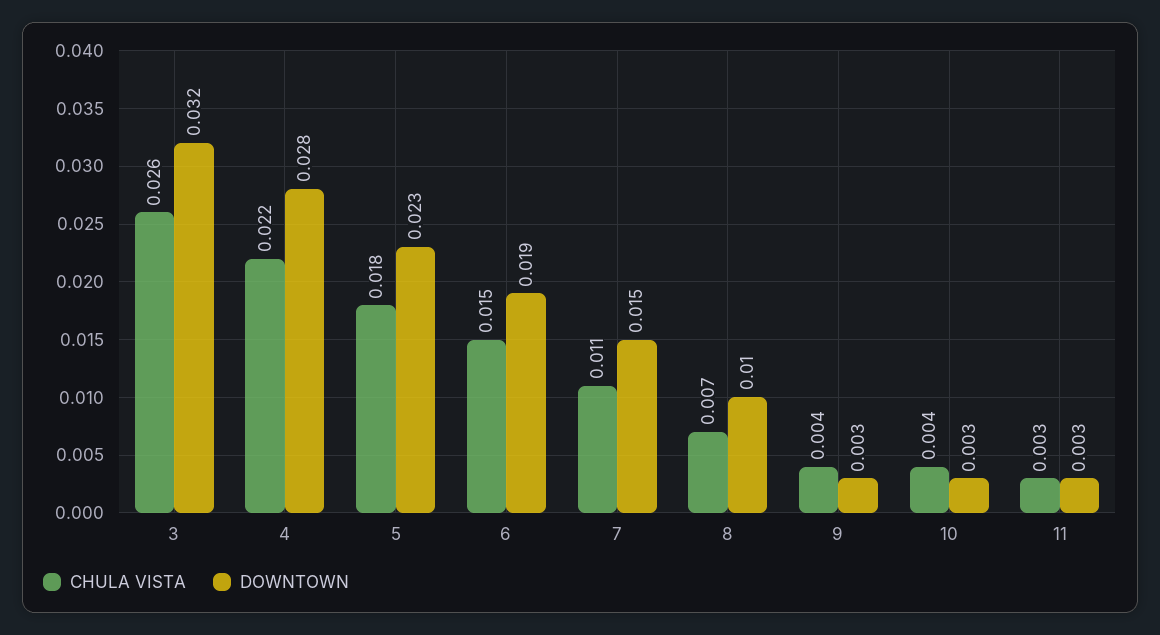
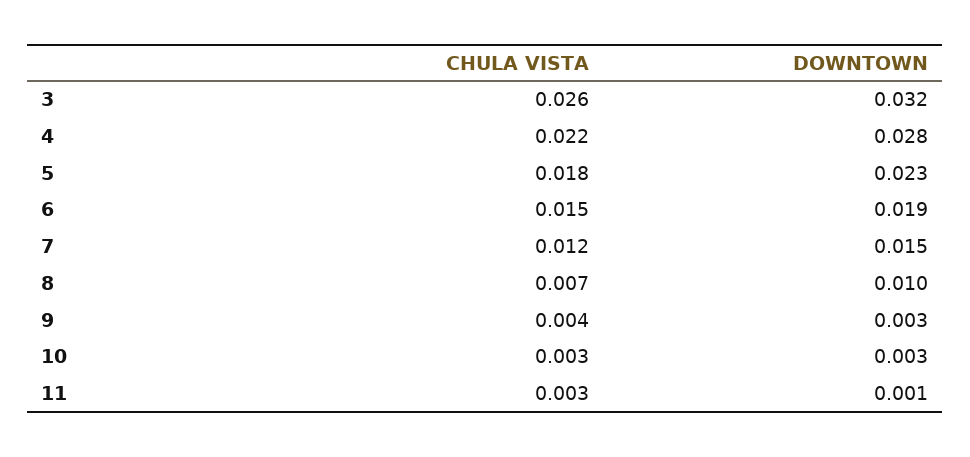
  {
    "CHULA VISTA": {
      "3": 0.026,
      "4": 0.022,
      "5": 0.018,
      "6": 0.015,
-     "7": 0.011,
+     "7": 0.012,
      "8": 0.007,
      "9": 0.004,
-     "10": 0.004,
+     "10": 0.003,
      "11": 0.003
    },
    "DOWNTOWN": {
      "3": 0.032,
      "4": 0.028,
      "5": 0.023,
      "6": 0.019,
      "7": 0.015,
      "8": 0.01,
      "9": 0.003,
      "10": 0.003,
-     "11": 0.003
+     "11": 0.001
    }
  }

